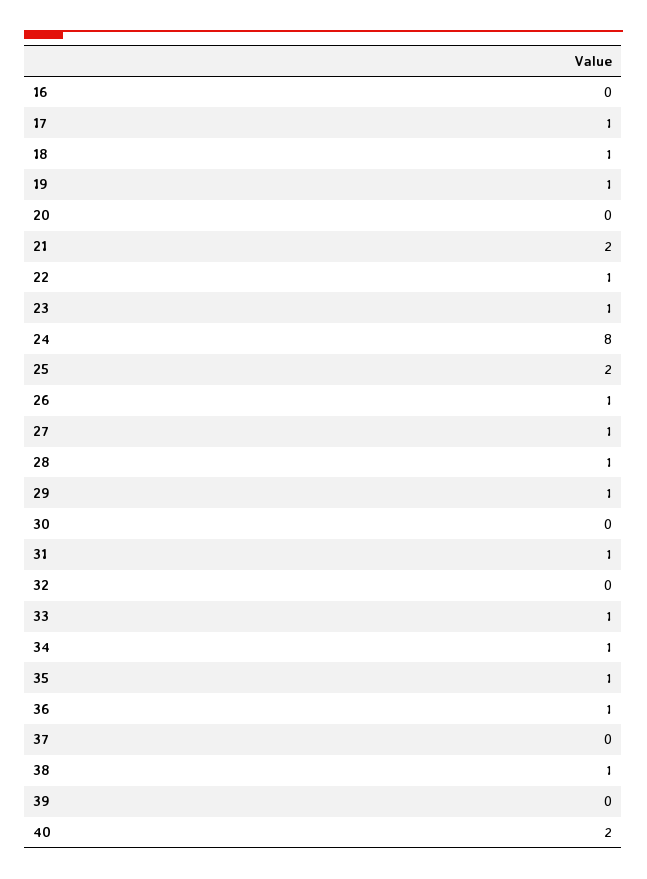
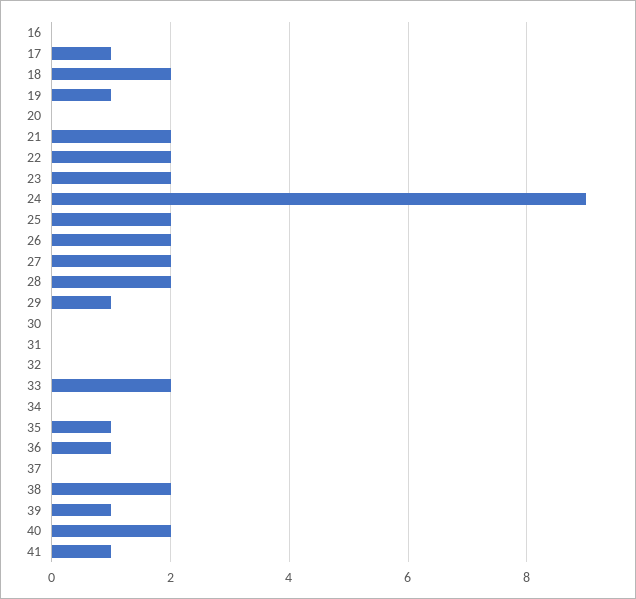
  {
    "16": 0,
    "17": 1,
-   "18": 1,
+   "18": 2,
    "19": 1,
    "20": 0,
    "21": 2,
-   "22": 1,
+   "22": 2,
-   "23": 1,
+   "23": 2,
-   "24": 8,
+   "24": 9,
    "25": 2,
-   "26": 1,
+   "26": 2,
-   "27": 1,
+   "27": 2,
-   "28": 1,
+   "28": 2,
    "29": 1,
    "30": 0,
-   "31": 1,
+   "31": 0,
    "32": 0,
-   "33": 1,
+   "33": 2,
-   "34": 1,
+   "34": 0,
    "35": 1,
    "36": 1,
    "37": 0,
-   "38": 1,
+   "38": 2,
-   "39": 0,
+   "39": 1,
-   "40": 2
+   "40": 2,
+   "41": 1
  }

